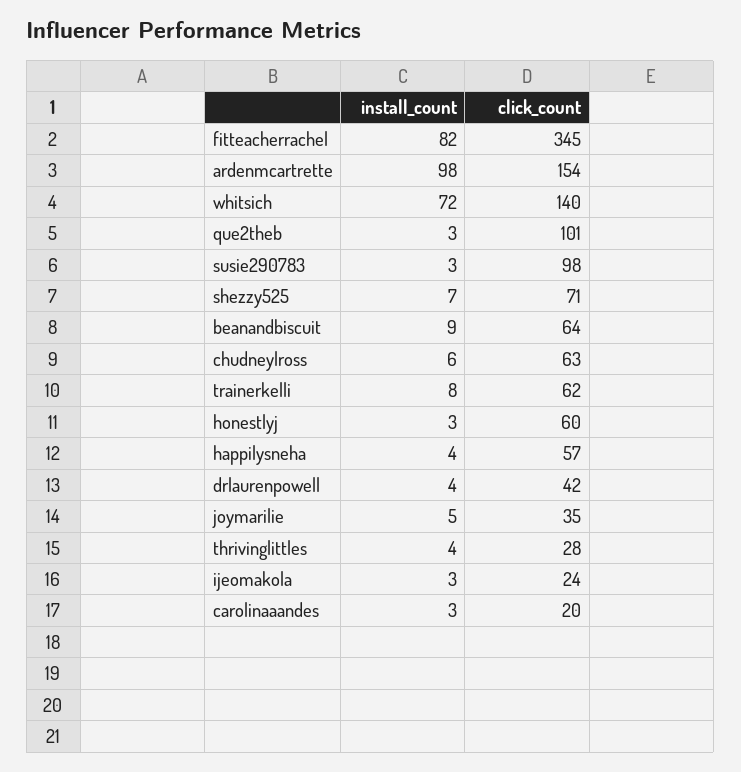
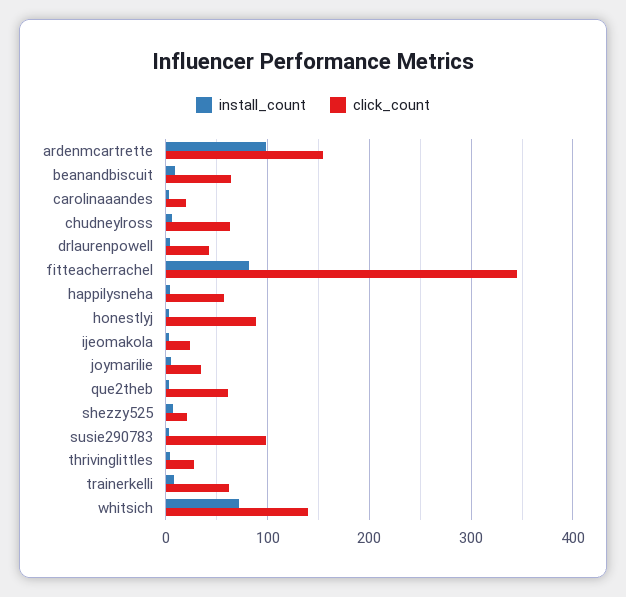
  {
    "install_count": {
      "fitteacherrachel": 82,
      "ardenmcartrette": 98,
      "whitsich": 72,
      "que2theb": 3,
      "susie290783": 3,
      "shezzy525": 7,
      "beanandbiscuit": 9,
      "chudneylross": 6,
      "trainerkelli": 8,
      "honestlyj": 3,
      "happilysneha": 4,
      "drlaurenpowell": 4,
      "joymarilie": 5,
      "thrivinglittles": 4,
      "ijeomakola": 3,
      "carolinaaandes": 3
    },
    "click_count": {
      "fitteacherrachel": 345,
      "ardenmcartrette": 154,
      "whitsich": 140,
-     "que2theb": 101,
+     "que2theb": 60,
      "susie290783": 98,
-     "shezzy525": 71,
+     "shezzy525": 20,
      "beanandbiscuit": 64,
      "chudneylross": 63,
      "trainerkelli": 62,
-     "honestlyj": 60,
+     "honestlyj": 90,
      "happilysneha": 57,
      "drlaurenpowell": 42,
      "joymarilie": 35,
      "thrivinglittles": 28,
      "ijeomakola": 24,
      "carolinaaandes": 20
    }
  }

